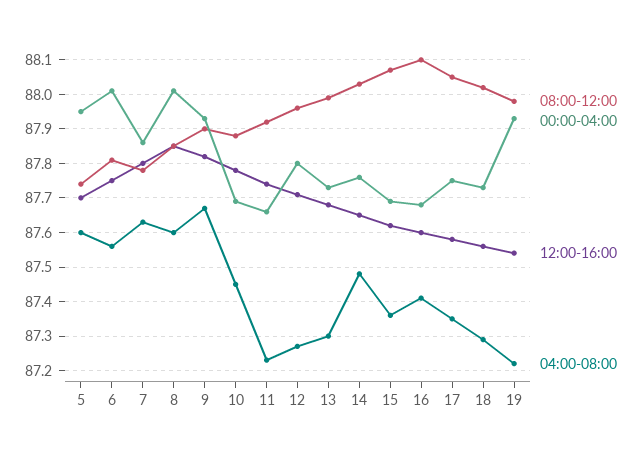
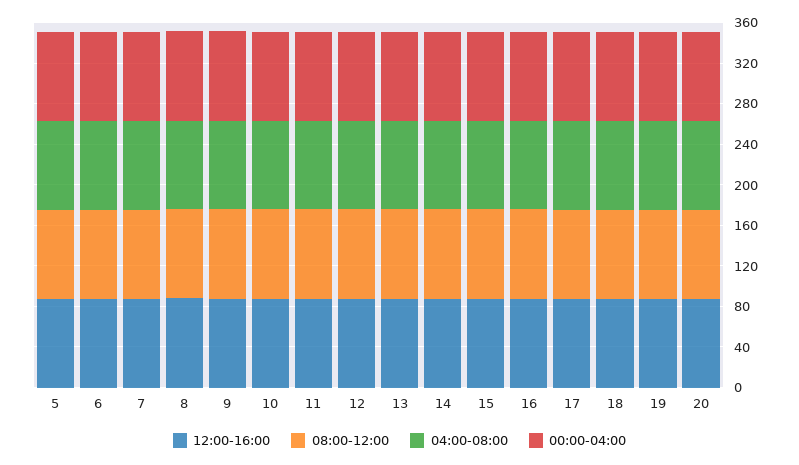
  {
    "08:00-12:00": {
      "5": 87.75,
      "6": 87.8,
      "7": 87.8,
      "8": 87.85,
      "9": 87.9,
      "10": 87.9,
      "11": 87.9,
      "12": 87.95,
      "13": 88,
      "14": 88.05,
      "15": 88.05,
      "16": 88.1,
      "17": 88.05,
      "18": 88,
-     "19": 88
+     "19": 88,
+     "20": 90
    },
    "00:00-04:00": {
      "5": 87.95,
      "6": 88,
      "7": 87.85,
      "8": 88,
      "9": 87.95,
      "10": 87.7,
      "11": 87.65,
      "12": 87.8,
      "13": 87.75,
      "14": 87.75,
      "15": 87.7,
      "16": 87.7,
      "17": 87.75,
      "18": 87.75,
-     "19": 87.95
+     "19": 87.95,
+     "20": 90
    },
    "12:00-16:00": {
      "5": 87.7,
      "6": 87.75,
      "7": 87.8,
      "8": 87.85,
      "9": 87.8,
      "10": 87.8,
      "11": 87.75,
      "12": 87.7,
      "13": 87.7,
      "14": 87.65,
      "15": 87.6,
      "16": 87.6,
      "17": 87.6,
      "18": 87.55,
-     "19": 87.55
+     "19": 87.55,
+     "20": 90
    },
    "04:00-08:00": {
      "5": 87.6,
      "6": 87.55,
      "7": 87.65,
      "8": 87.6,
      "9": 87.65,
      "10": 87.45,
      "11": 87.25,
      "12": 87.25,
      "13": 87.3,
      "14": 87.5,
      "15": 87.35,
      "16": 87.4,
      "17": 87.35,
      "18": 87.3,
-     "19": 87.2
+     "19": 87.2,
+     "20": 90
    }
  }

